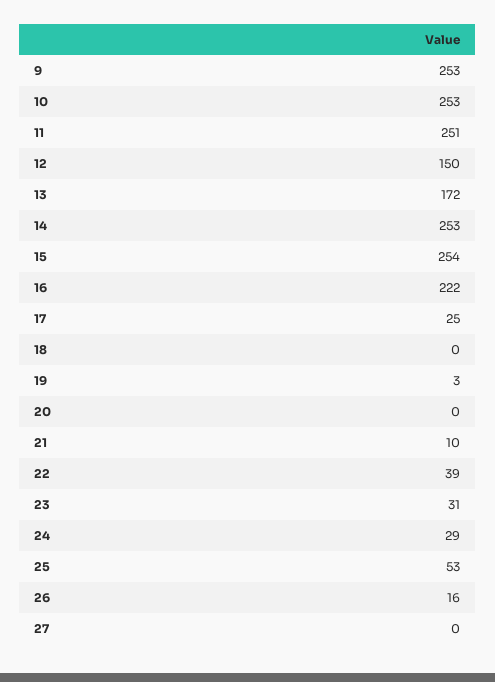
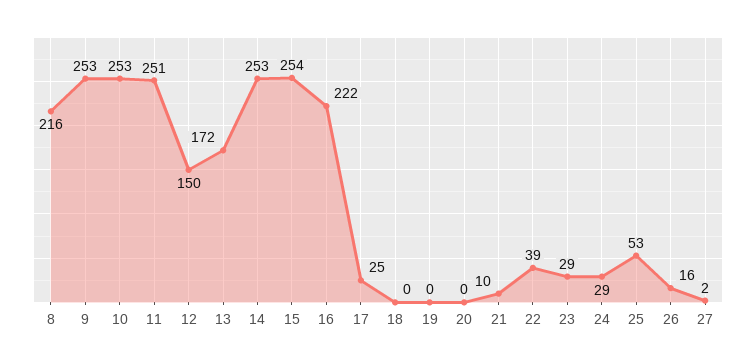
  {
    "9": 253,
    "10": 253,
    "11": 251,
    "12": 150,
    "13": 172,
    "14": 253,
    "15": 254,
    "16": 222,
    "17": 25,
    "18": 0,
-   "19": 3,
+   "19": 0,
    "20": 0,
    "21": 10,
    "22": 39,
-   "23": 31,
+   "23": 29,
    "24": 29,
    "25": 53,
    "26": 16,
-   "27": 0
+   "27": 2,
+   "8": 216
  }

